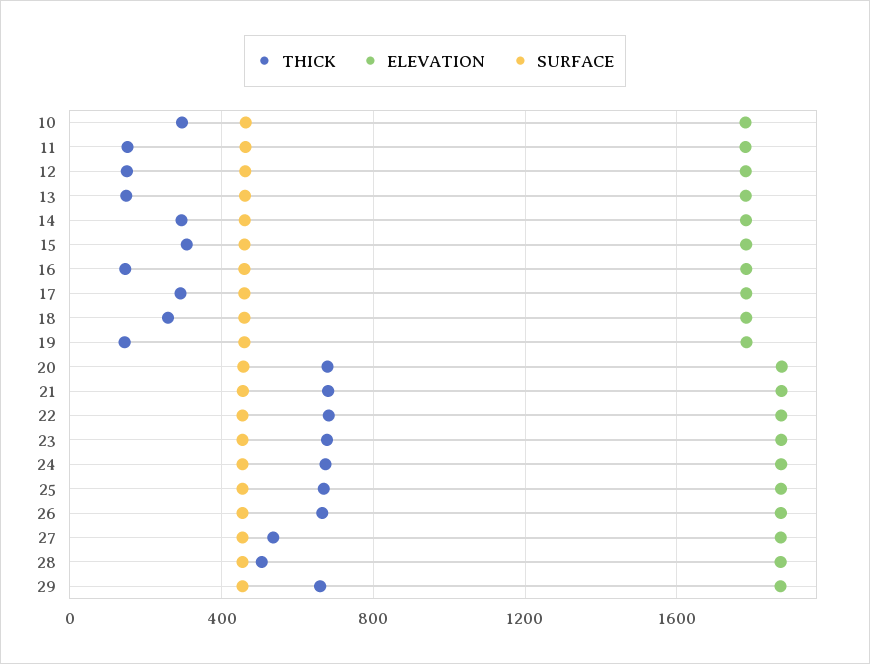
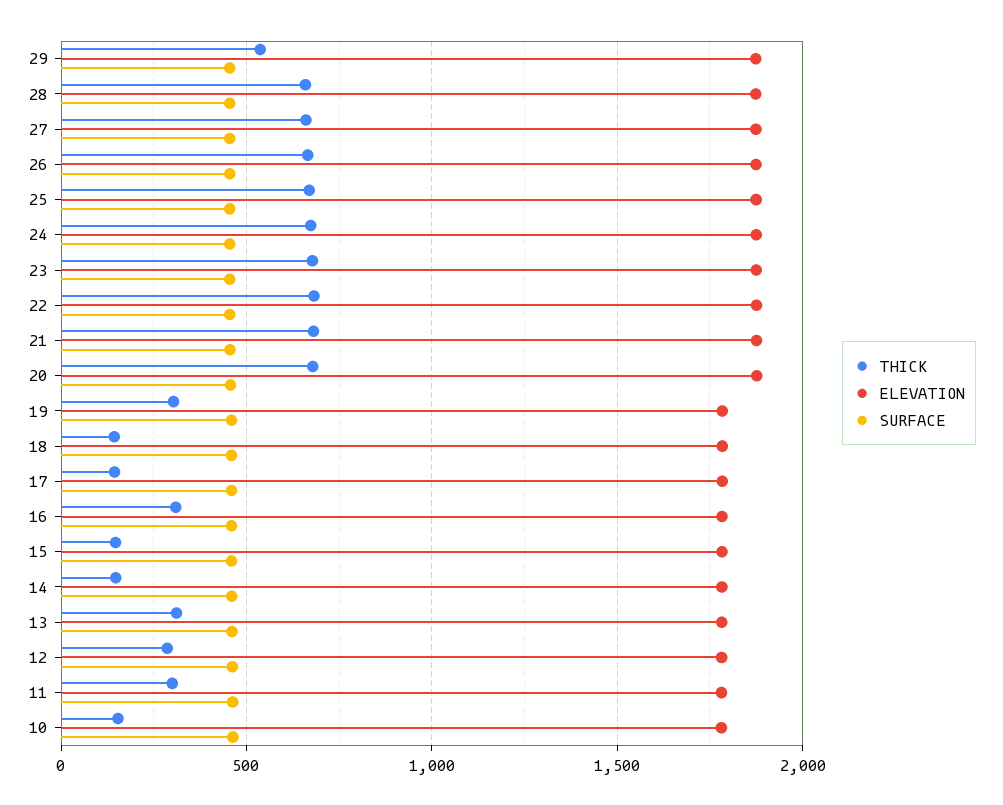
  {
    "THICK": {
-     "10": 300,
+     "10": 150,
-     "11": 150,
+     "11": 300,
-     "12": 150,
+     "12": 300,
-     "13": 150,
+     "13": 300,
-     "14": 300,
+     "14": 150,
-     "15": 300,
+     "15": 150,
-     "16": 150,
+     "16": 300,
-     "17": 300,
+     "17": 150,
-     "18": 250,
+     "18": 150,
-     "19": 150,
+     "19": 300,
      "20": 700,
      "21": 700,
      "22": 700,
      "23": 700,
      "24": 650,
      "25": 650,
      "26": 650,
-     "27": 550,
+     "27": 650,
-     "28": 500,
+     "28": 650,
-     "29": 650
+     "29": 550
    },
    "ELEVATION": {
      "10": 1800,
      "11": 1800,
      "12": 1800,
      "13": 1800,
      "14": 1800,
      "15": 1800,
      "16": 1800,
      "17": 1800,
      "18": 1800,
      "19": 1800,
      "20": 1900,
      "21": 1900,
      "22": 1900,
      "23": 1900,
      "24": 1900,
      "25": 1850,
      "26": 1850,
      "27": 1850,
      "28": 1850,
      "29": 1850
    },
    "SURFACE": {
      "10": 450,
      "11": 450,
      "12": 450,
      "13": 450,
      "14": 450,
      "15": 450,
      "16": 450,
      "17": 450,
      "18": 450,
      "19": 450,
      "20": 450,
      "21": 450,
      "22": 450,
      "23": 450,
      "24": 450,
      "25": 450,
      "26": 450,
      "27": 450,
      "28": 450,
      "29": 450
    }
  }

